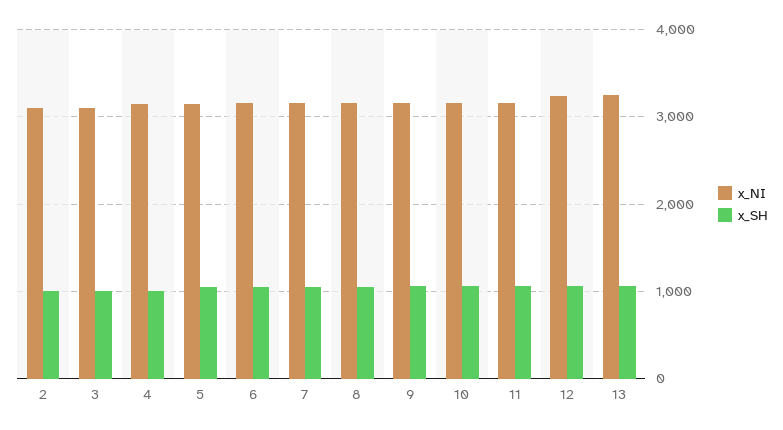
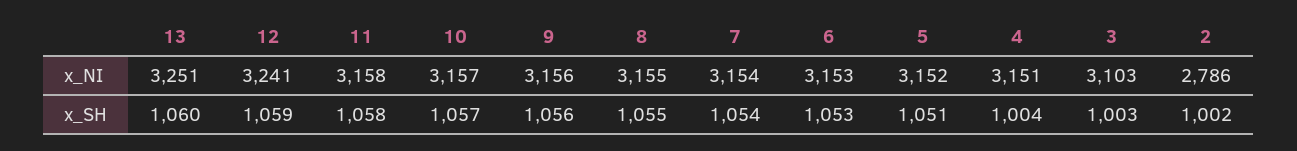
  {
    "x_NI": {
-     "2": 3100,
+     "2": 2786,
      "3": 3103,
      "4": 3151,
      "5": 3152,
      "6": 3153,
      "7": 3154,
      "8": 3155,
      "9": 3156,
      "10": 3157,
      "11": 3158,
      "12": 3241,
      "13": 3251
    },
    "x_SH": {
      "2": 1002,
      "3": 1003,
      "4": 1004,
      "5": 1051,
      "6": 1053,
      "7": 1054,
      "8": 1055,
      "9": 1056,
      "10": 1057,
      "11": 1058,
      "12": 1059,
      "13": 1060
    }
  }

